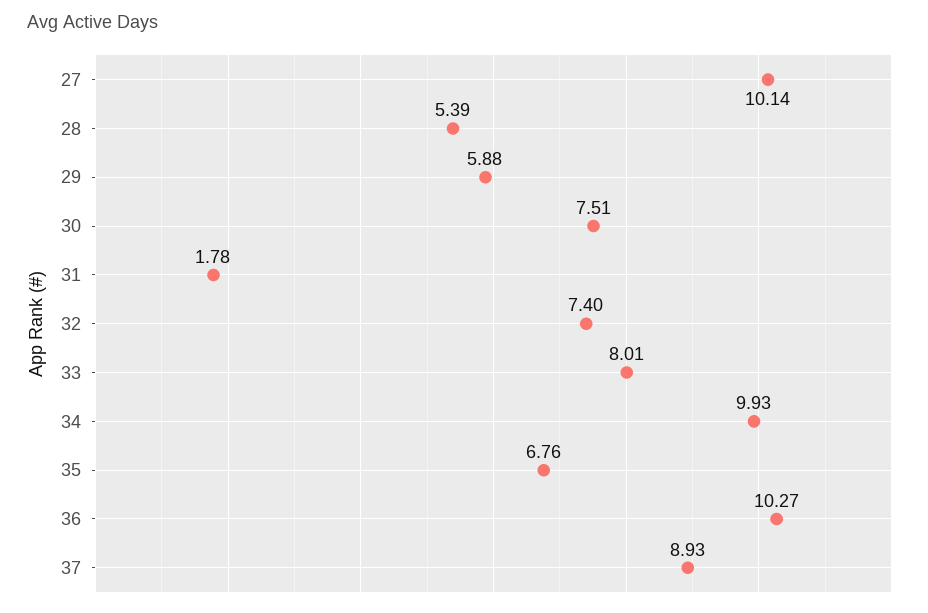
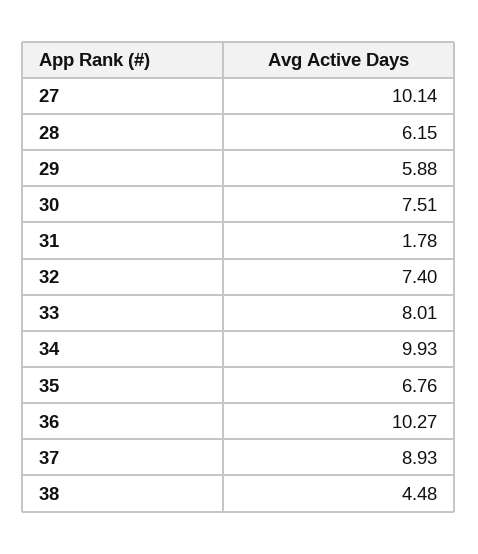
  {
    "27": 10.14,
-   "28": 5.39,
+   "28": 6.15,
    "29": 5.88,
    "30": 7.51,
    "31": 1.78,
    "32": 7.4,
    "33": 8.01,
    "34": 9.93,
    "35": 6.76,
    "36": 10.27,
-   "37": 8.93
+   "37": 8.93,
+   "38": 4.48
  }

